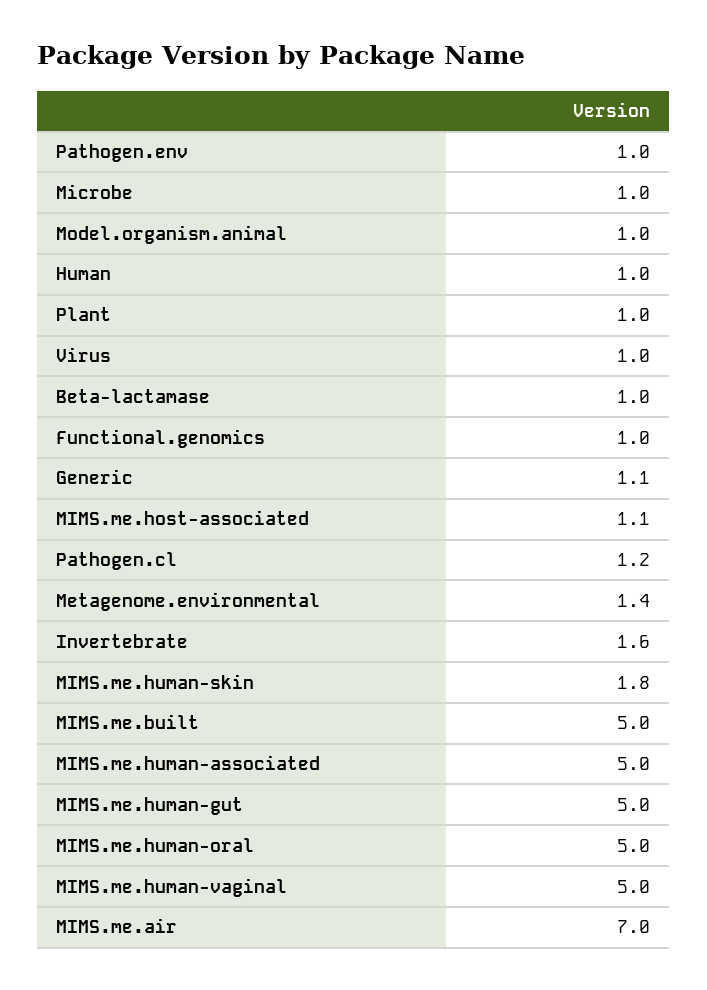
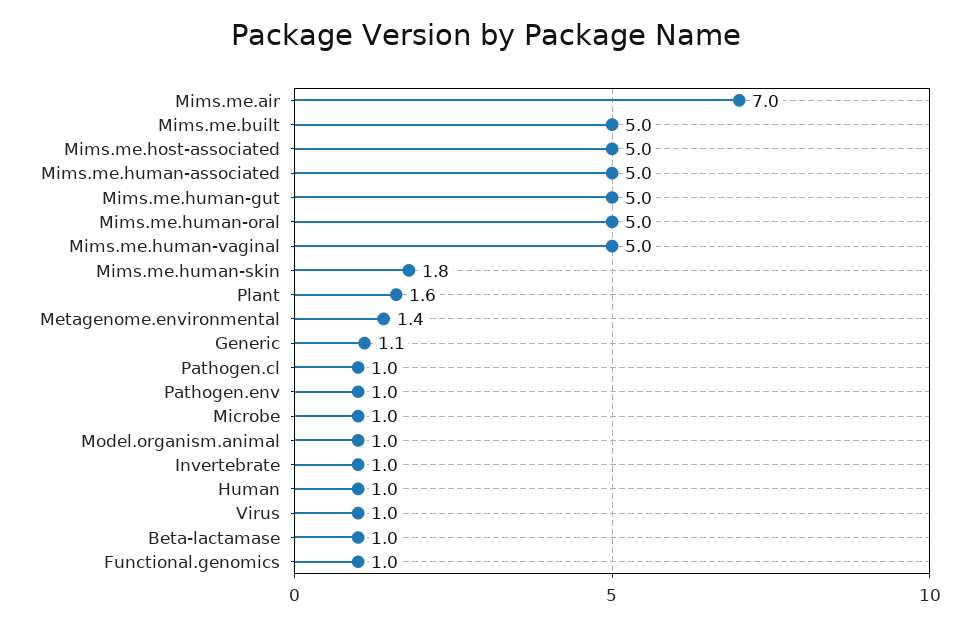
  {
    "Pathogen.env": 1,
    "Microbe": 1,
    "Model.organism.animal": 1,
    "Human": 1,
-   "Plant": 1,
+   "Plant": 1.6,
    "Virus": 1,
    "Beta-lactamase": 1,
    "Functional.genomics": 1,
    "Generic": 1.1,
-   "MIMS.me.host-associated": 1.1,
+   "MIMS.me.host-associated": 5,
-   "Pathogen.cl": 1.2,
+   "Pathogen.cl": 1,
    "Metagenome.environmental": 1.4,
-   "Invertebrate": 1.6,
+   "Invertebrate": 1,
    "MIMS.me.human-skin": 1.8,
    "MIMS.me.built": 5,
    "MIMS.me.human-associated": 5,
    "MIMS.me.human-gut": 5,
    "MIMS.me.human-oral": 5,
    "MIMS.me.human-vaginal": 5,
    "MIMS.me.air": 7
  }

